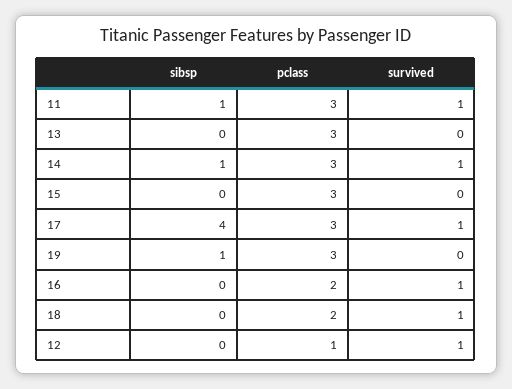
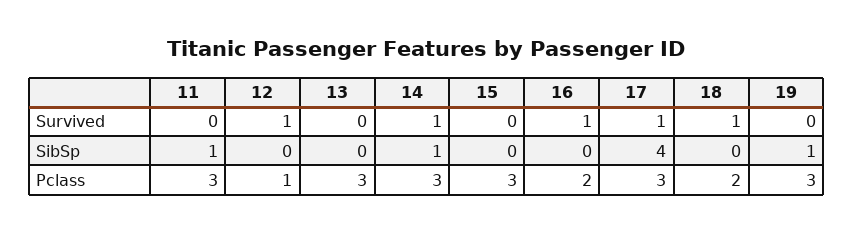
  {
    "sibsp": {
      "11": 1,
      "13": 0,
      "14": 1,
      "15": 0,
      "17": 4,
      "19": 1,
      "16": 0,
      "18": 0,
      "12": 0
    },
    "pclass": {
      "11": 3,
      "13": 3,
      "14": 3,
      "15": 3,
      "17": 3,
      "19": 3,
      "16": 2,
      "18": 2,
      "12": 1
    },
    "survived": {
-     "11": 1,
+     "11": 0,
      "13": 0,
      "14": 1,
      "15": 0,
      "17": 1,
      "19": 0,
      "16": 1,
      "18": 1,
      "12": 1
    }
  }

